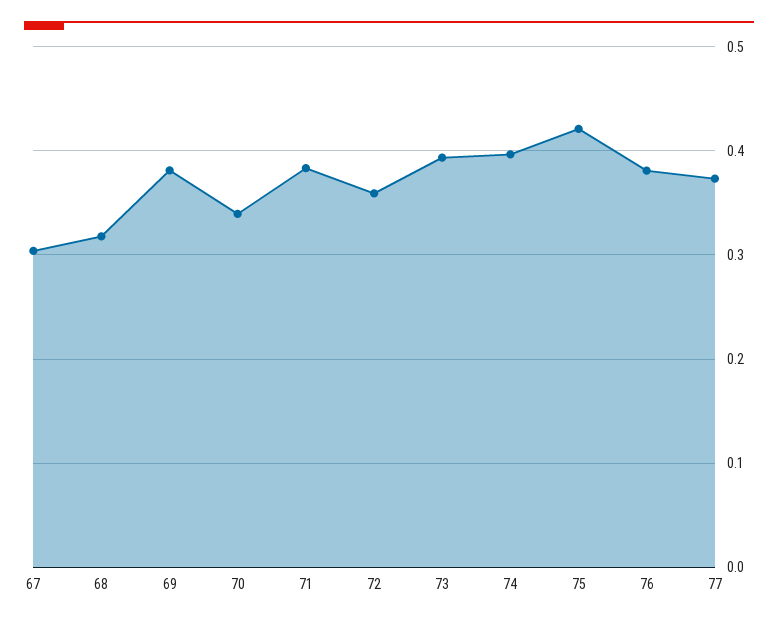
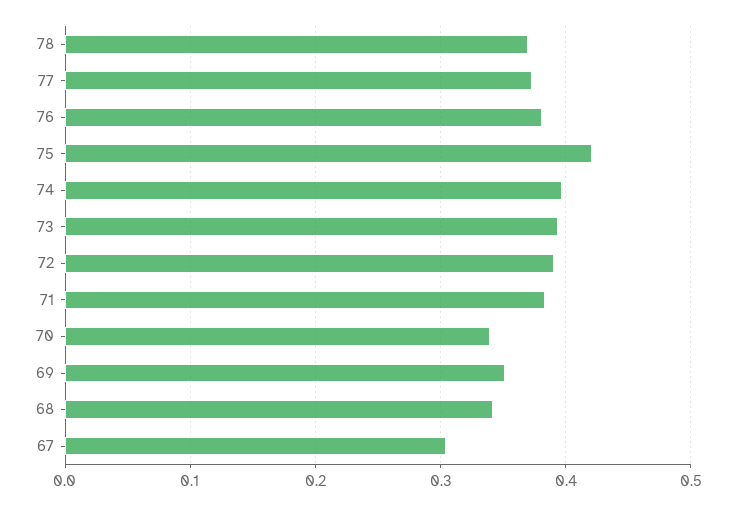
  {
    "67": 0.3,
-   "68": 0.32,
+   "68": 0.34,
-   "69": 0.38,
+   "69": 0.35,
    "70": 0.34,
    "71": 0.38,
-   "72": 0.36,
+   "72": 0.39,
    "73": 0.39,
    "74": 0.4,
    "75": 0.42,
    "76": 0.38,
-   "77": 0.37
+   "77": 0.37,
+   "78": 0.37
  }

